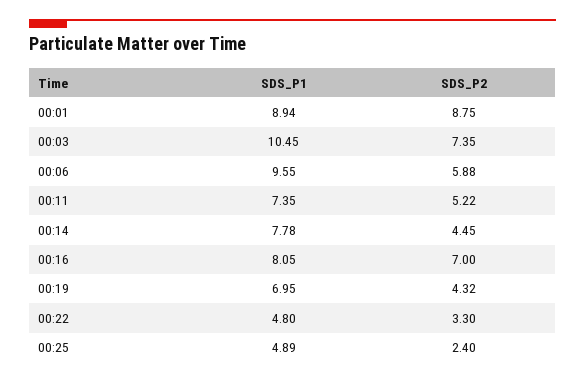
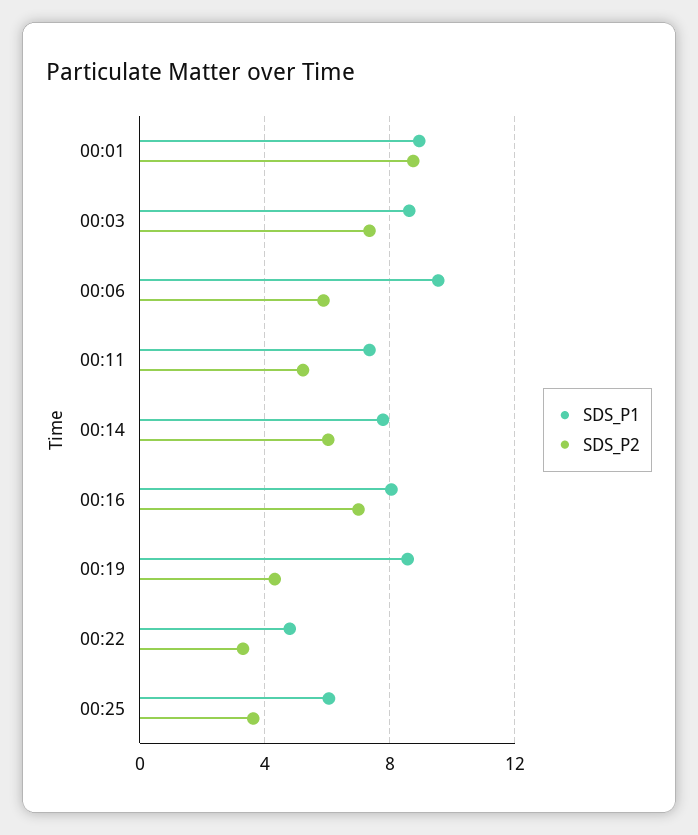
  {
    "SDS_P1": {
      "00:01": 8.94,
-     "00:03": 10.45,
+     "00:03": 8.5,
      "00:06": 9.55,
      "00:11": 7.35,
      "00:14": 7.78,
      "00:16": 8.05,
-     "00:19": 6.95,
+     "00:19": 8.5,
      "00:22": 4.8,
-     "00:25": 4.89
+     "00:25": 6
    },
    "SDS_P2": {
      "00:01": 8.75,
      "00:03": 7.35,
      "00:06": 5.88,
      "00:11": 5.22,
-     "00:14": 4.45,
+     "00:14": 6,
      "00:16": 7,
      "00:19": 4.32,
      "00:22": 3.3,
-     "00:25": 2.4
+     "00:25": 3.5
    }
  }

